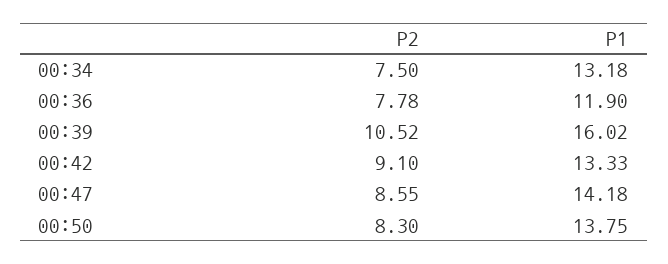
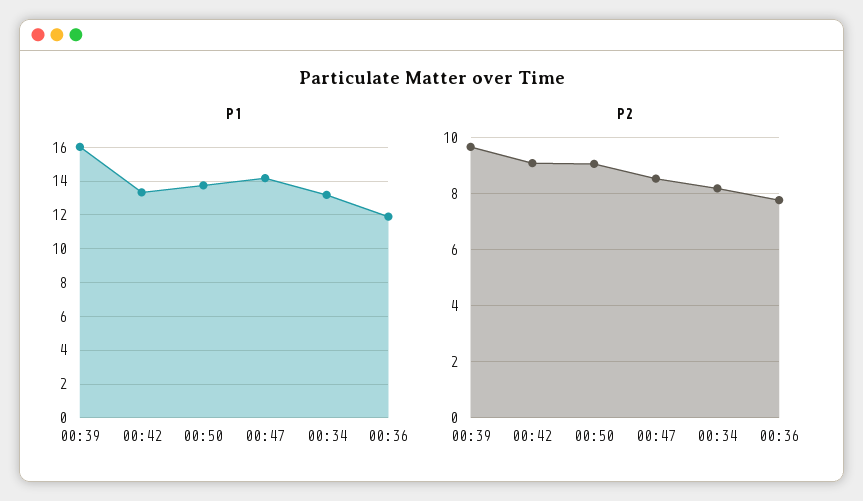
  {
    "P2": {
-     "00:34": 7.5,
+     "00:34": 8.25,
      "00:36": 7.78,
-     "00:39": 10.52,
+     "00:39": 9.75,
      "00:42": 9.1,
      "00:47": 8.55,
-     "00:50": 8.3
+     "00:50": 9
    },
    "P1": {
      "00:34": 13.18,
      "00:36": 11.9,
      "00:39": 16.02,
      "00:42": 13.33,
      "00:47": 14.18,
      "00:50": 13.75
    }
  }

